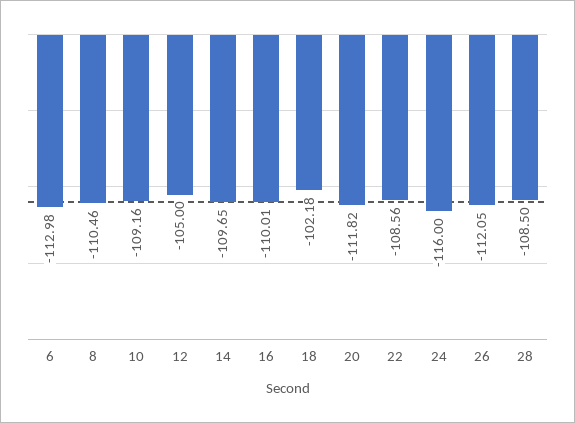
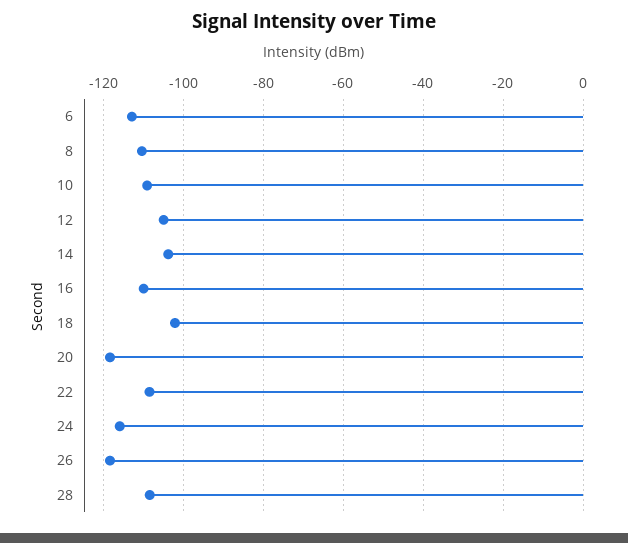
  {
    "6": -112.98,
    "8": -110.46,
    "10": -109.16,
    "12": -105,
-   "14": -109.65,
+   "14": -104,
    "16": -110.01,
    "18": -102.18,
-   "20": -111.82,
+   "20": -118,
    "22": -108.56,
    "24": -116,
-   "26": -112.05,
+   "26": -118,
    "28": -108.5
  }

